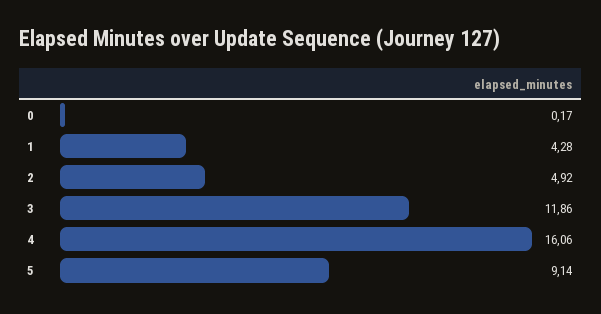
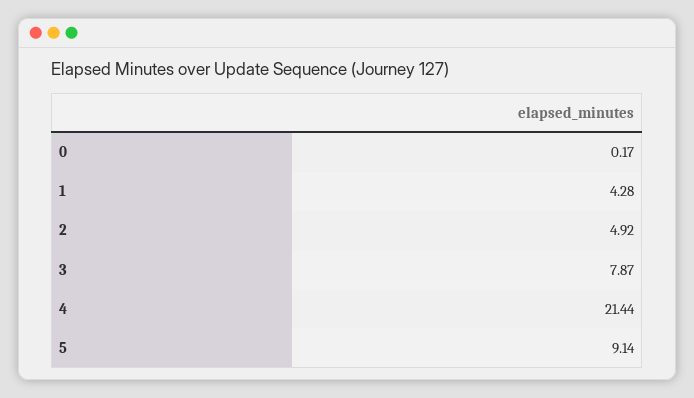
  {
    "0": 0.17,
    "1": 4.28,
    "2": 4.92,
-   "3": 11.86,
+   "3": 7.87,
-   "4": 16.06,
+   "4": 21.44,
    "5": 9.14
  }

